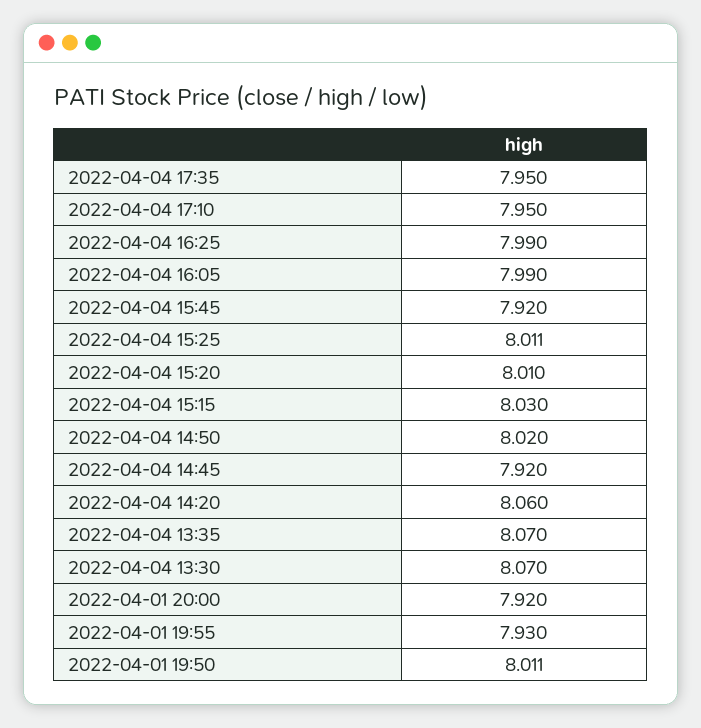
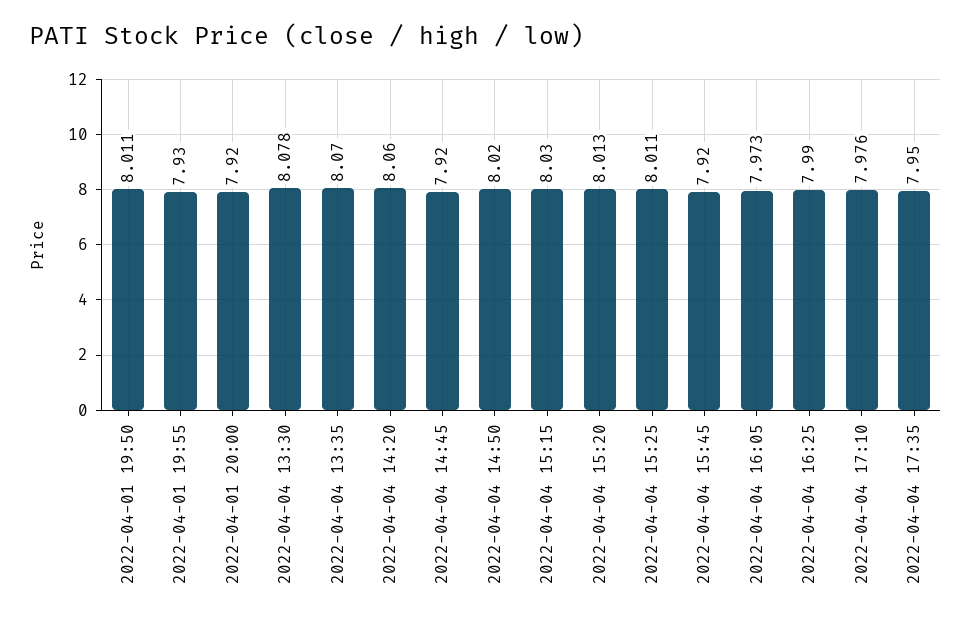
  {
    "2022-04-04 17:35": 7.95,
-   "2022-04-04 17:10": 7.95,
+   "2022-04-04 17:10": 7.976,
    "2022-04-04 16:25": 7.99,
-   "2022-04-04 16:05": 7.99,
+   "2022-04-04 16:05": 7.973,
    "2022-04-04 15:45": 7.92,
    "2022-04-04 15:25": 8.011,
-   "2022-04-04 15:20": 8.01,
+   "2022-04-04 15:20": 8.013,
    "2022-04-04 15:15": 8.03,
    "2022-04-04 14:50": 8.02,
    "2022-04-04 14:45": 7.92,
    "2022-04-04 14:20": 8.06,
    "2022-04-04 13:35": 8.07,
-   "2022-04-04 13:30": 8.07,
+   "2022-04-04 13:30": 8.078,
    "2022-04-01 20:00": 7.92,
    "2022-04-01 19:55": 7.93,
    "2022-04-01 19:50": 8.011
  }

